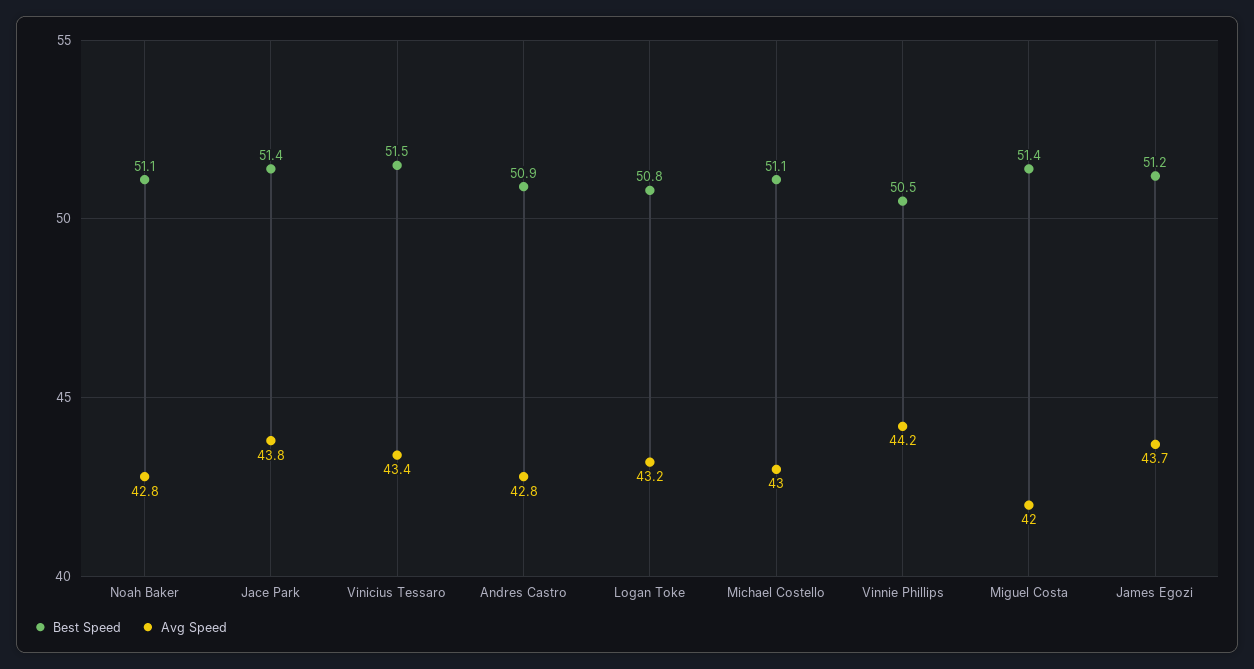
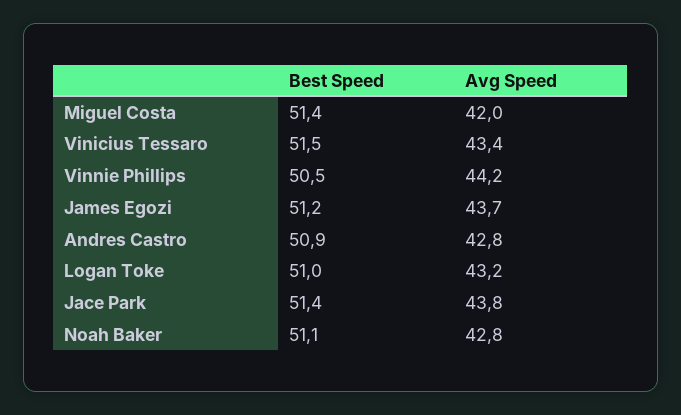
  {
    "Best Speed": {
      "Noah Baker": 51.1,
      "Jace Park": 51.4,
      "Vinicius Tessaro": 51.5,
      "Andres Castro": 50.9,
-     "Logan Toke": 50.8,
+     "Logan Toke": 51,
-     "Michael Costello": 51.1,
      "Vinnie Phillips": 50.5,
      "Miguel Costa": 51.4,
      "James Egozi": 51.2
    },
    "Avg Speed": {
      "Noah Baker": 42.8,
      "Jace Park": 43.8,
      "Vinicius Tessaro": 43.4,
      "Andres Castro": 42.8,
      "Logan Toke": 43.2,
-     "Michael Costello": 43,
      "Vinnie Phillips": 44.2,
      "Miguel Costa": 42,
      "James Egozi": 43.7
    }
  }

